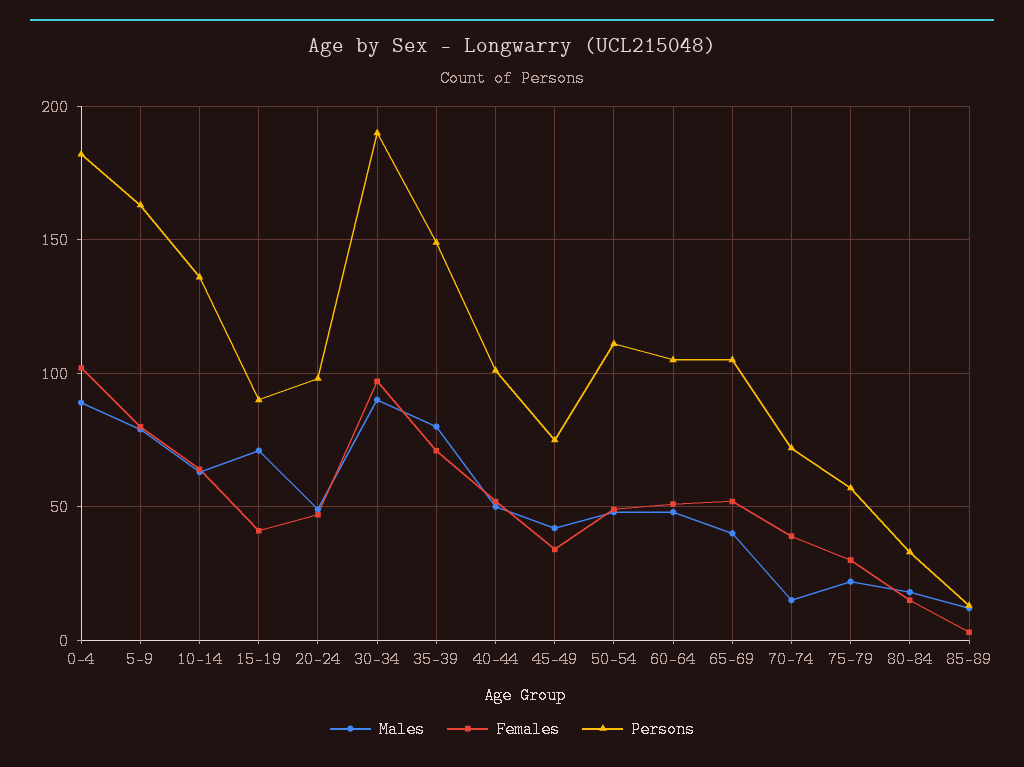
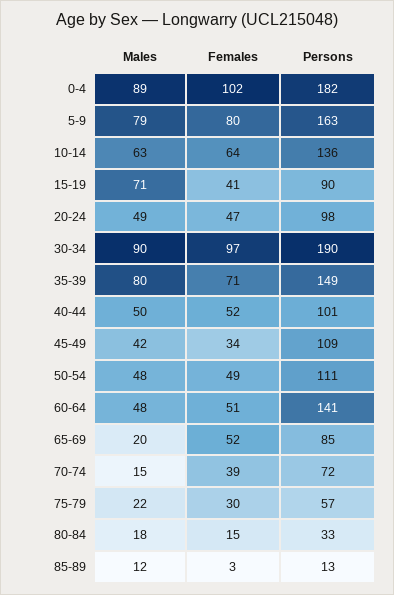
  {
    "Males": {
      "0-4": 89,
      "5-9": 79,
      "10-14": 63,
      "15-19": 71,
      "20-24": 49,
      "30-34": 90,
      "35-39": 80,
      "40-44": 50,
      "45-49": 42,
      "50-54": 48,
      "60-64": 48,
-     "65-69": 40,
+     "65-69": 20,
      "70-74": 15,
      "75-79": 22,
      "80-84": 18,
      "85-89": 12
    },
    "Females": {
      "0-4": 102,
      "5-9": 80,
      "10-14": 64,
      "15-19": 41,
      "20-24": 47,
      "30-34": 97,
      "35-39": 71,
      "40-44": 52,
      "45-49": 34,
      "50-54": 49,
      "60-64": 51,
      "65-69": 52,
      "70-74": 39,
      "75-79": 30,
      "80-84": 15,
      "85-89": 3
    },
    "Persons": {
      "0-4": 182,
      "5-9": 163,
      "10-14": 136,
      "15-19": 90,
      "20-24": 98,
      "30-34": 190,
      "35-39": 149,
      "40-44": 101,
-     "45-49": 75,
+     "45-49": 109,
      "50-54": 111,
-     "60-64": 105,
+     "60-64": 141,
-     "65-69": 105,
+     "65-69": 85,
      "70-74": 72,
      "75-79": 57,
      "80-84": 33,
      "85-89": 13
    }
  }

